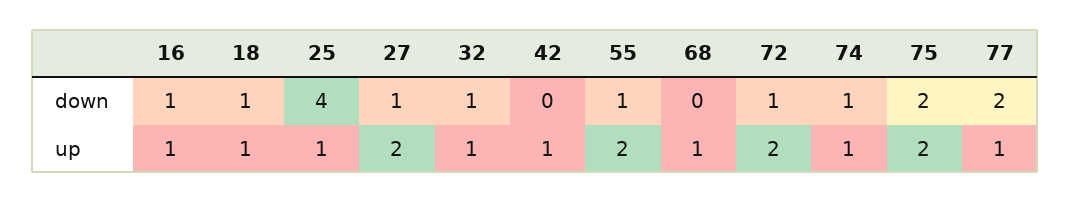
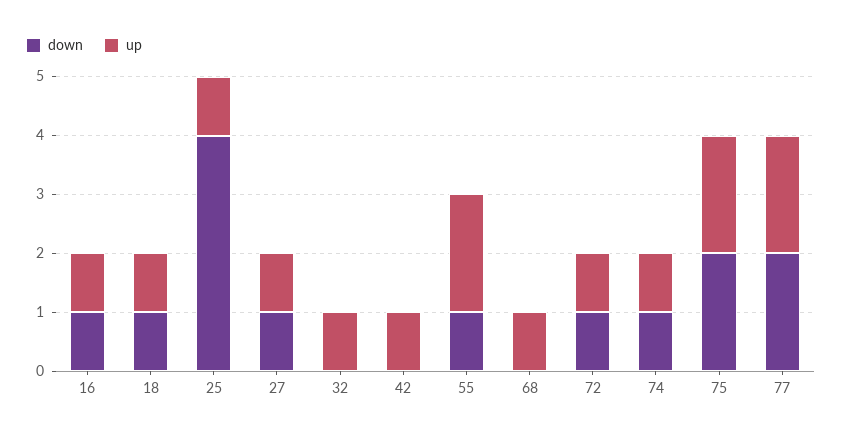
  {
    "down": {
      "16": 1,
      "18": 1,
      "25": 4,
      "27": 1,
-     "32": 1,
+     "32": 0,
      "42": 0,
      "55": 1,
      "68": 0,
      "72": 1,
      "74": 1,
      "75": 2,
      "77": 2
    },
    "up": {
      "16": 1,
      "18": 1,
      "25": 1,
-     "27": 2,
+     "27": 1,
      "32": 1,
      "42": 1,
      "55": 2,
      "68": 1,
-     "72": 2,
+     "72": 1,
      "74": 1,
      "75": 2,
-     "77": 1
+     "77": 2
    }
  }

